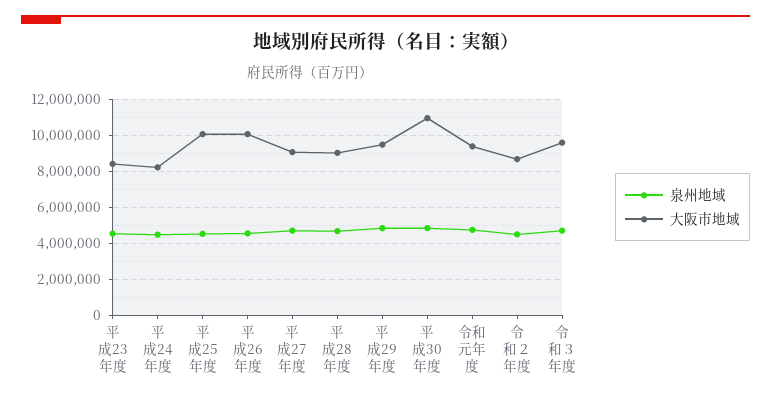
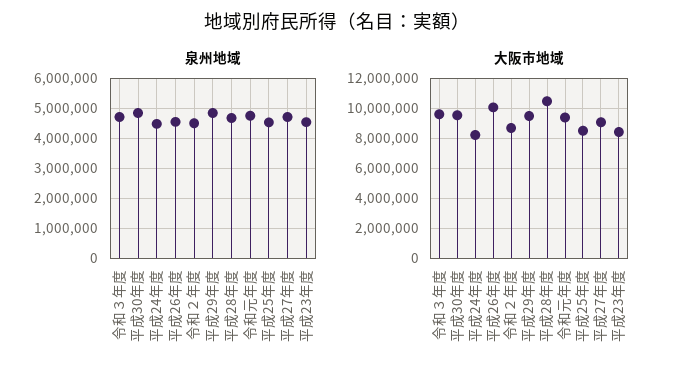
  {
    "泉州地域": {
      "平成23年度": 4500000,
      "平成24年度": 4500000,
      "平成25年度": 4500000,
      "平成26年度": 4500000,
      "平成27年度": 4750000,
      "平成28年度": 4750000,
      "平成29年度": 4750000,
      "平成30年度": 4750000,
      "令和元年度": 4750000,
      "令和２年度": 4500000,
      "令和３年度": 4750000
    },
    "大阪市地域": {
      "平成23年度": 8500000,
      "平成24年度": 8000000,
-     "平成25年度": 10000000,
+     "平成25年度": 8500000,
      "平成26年度": 10000000,
      "平成27年度": 9000000,
-     "平成28年度": 9000000,
+     "平成28年度": 10500000,
      "平成29年度": 9500000,
-     "平成30年度": 11000000,
+     "平成30年度": 9500000,
      "令和元年度": 9500000,
      "令和２年度": 8500000,
      "令和３年度": 9500000
    }
  }

